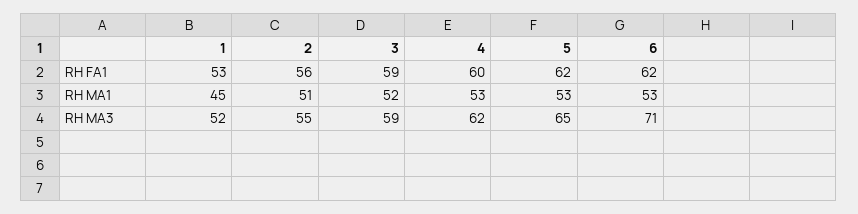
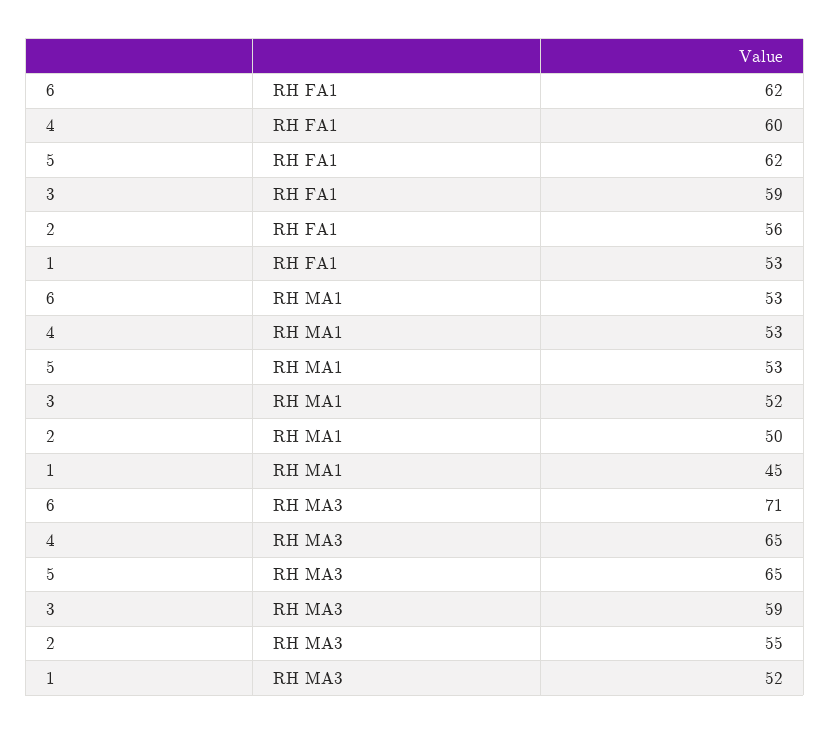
  {
    "1": {
      "RH FA1": 53,
      "RH MA1": 45,
      "RH MA3": 52
    },
    "2": {
      "RH FA1": 56,
-     "RH MA1": 51,
+     "RH MA1": 50,
      "RH MA3": 55
    },
    "3": {
      "RH FA1": 59,
      "RH MA1": 52,
      "RH MA3": 59
    },
    "4": {
      "RH FA1": 60,
      "RH MA1": 53,
-     "RH MA3": 62
+     "RH MA3": 65
    },
    "5": {
      "RH FA1": 62,
      "RH MA1": 53,
      "RH MA3": 65
    },
    "6": {
      "RH FA1": 62,
      "RH MA1": 53,
      "RH MA3": 71
    }
  }

